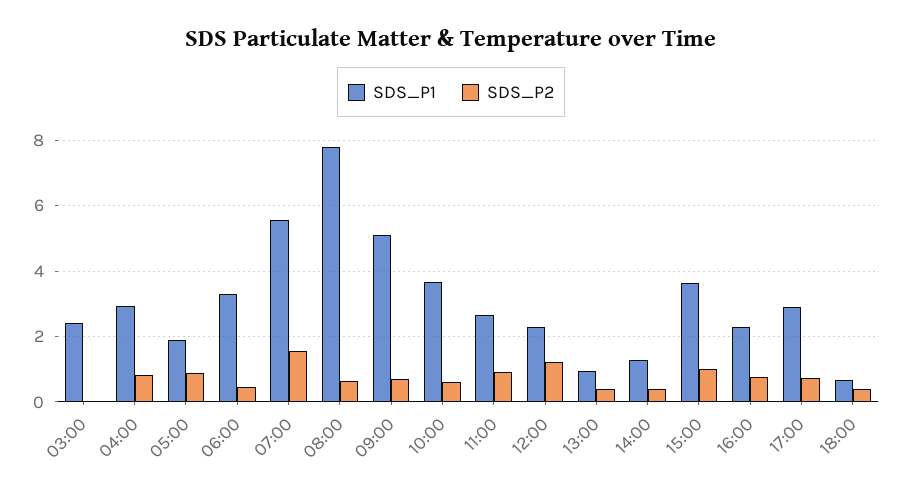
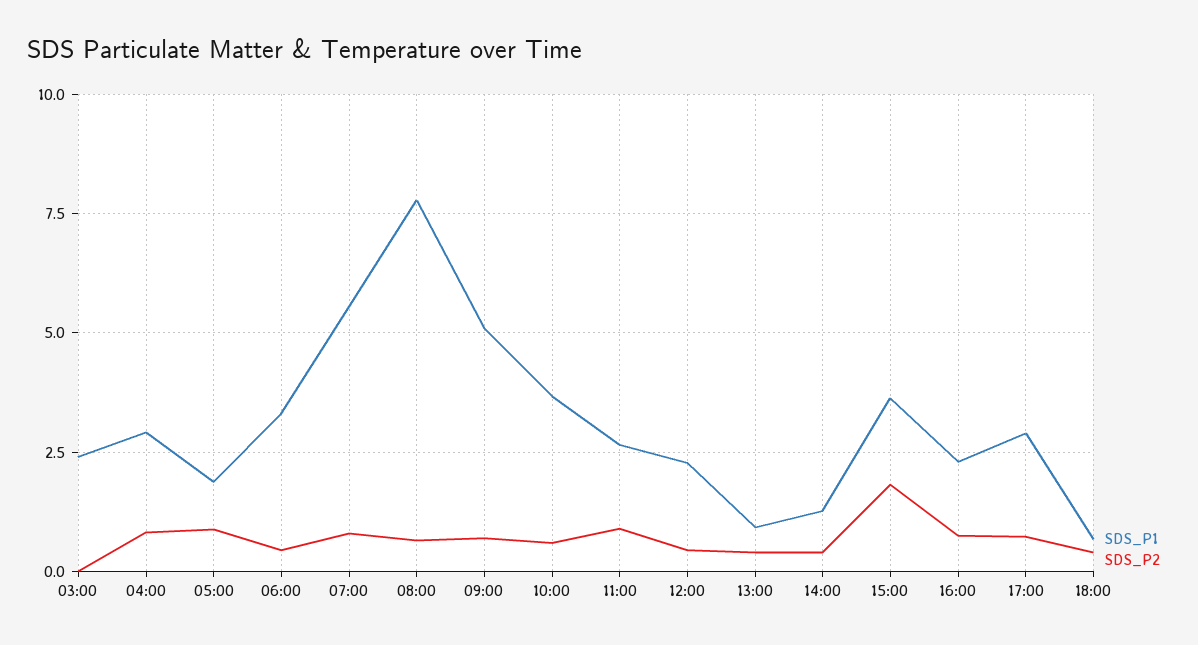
  {
    "SDS_P1": {
      "03:00": 2.4,
      "04:00": 3,
      "05:00": 1.8,
      "06:00": 3.4,
      "07:00": 5.6,
      "08:00": 7.8,
      "09:00": 5.2,
      "10:00": 3.6,
      "11:00": 2.6,
      "12:00": 2.2,
      "13:00": 1,
      "14:00": 1.2,
      "15:00": 3.6,
      "16:00": 2.4,
      "17:00": 3,
      "18:00": 0.6
    },
    "SDS_P2": {
      "03:00": 0,
      "04:00": 0.8,
      "05:00": 0.8,
      "06:00": 0.4,
-     "07:00": 1.6,
+     "07:00": 0.75,
      "08:00": 0.6,
      "09:00": 0.8,
      "10:00": 0.6,
      "11:00": 1,
-     "12:00": 1.2,
+     "12:00": 0.5,
      "13:00": 0.4,
      "14:00": 0.4,
-     "15:00": 1,
+     "15:00": 1.75,
      "16:00": 0.8,
      "17:00": 0.8,
      "18:00": 0.4
    }
  }

